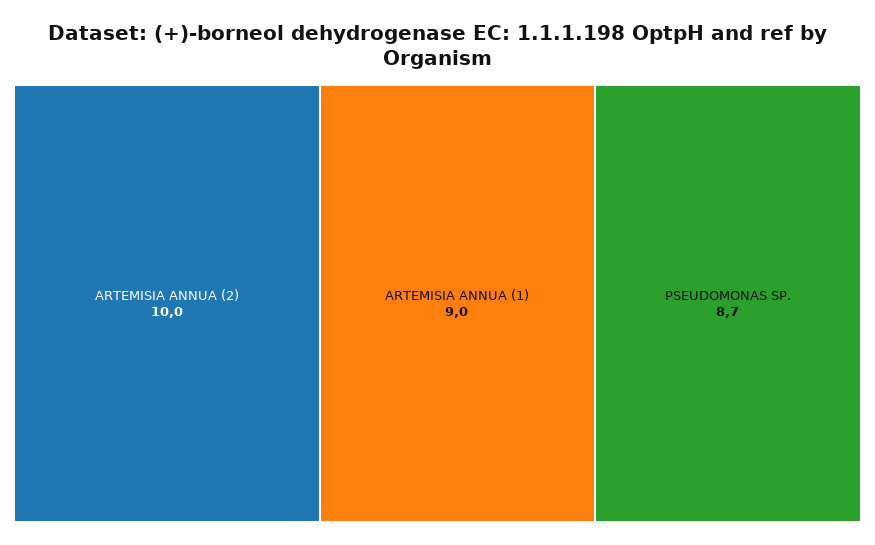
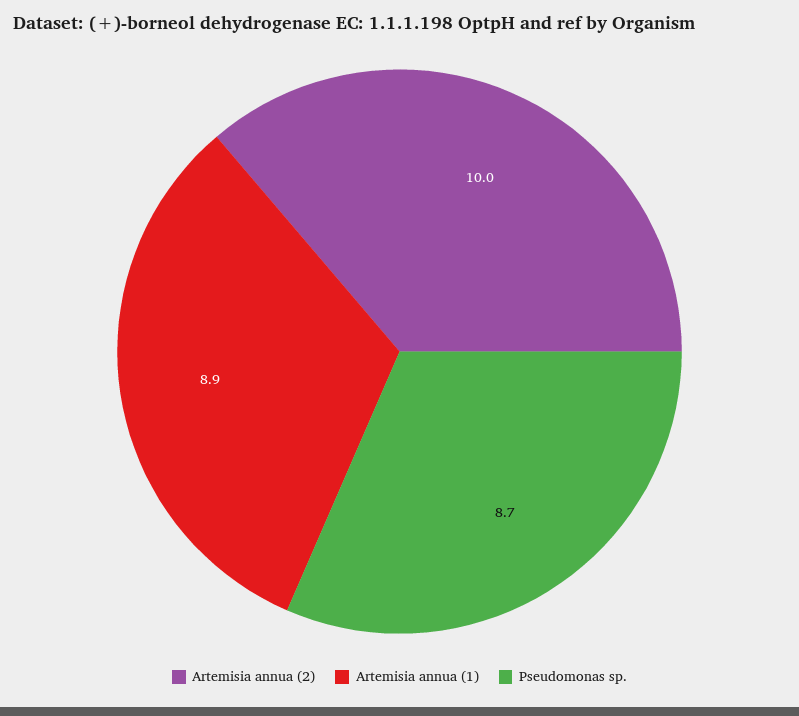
  {
    "ARTEMISIA ANNUA (2)": 10,
-   "ARTEMISIA ANNUA (1)": 9,
+   "ARTEMISIA ANNUA (1)": 8.9,
    "PSEUDOMONAS SP.": 8.7
  }

